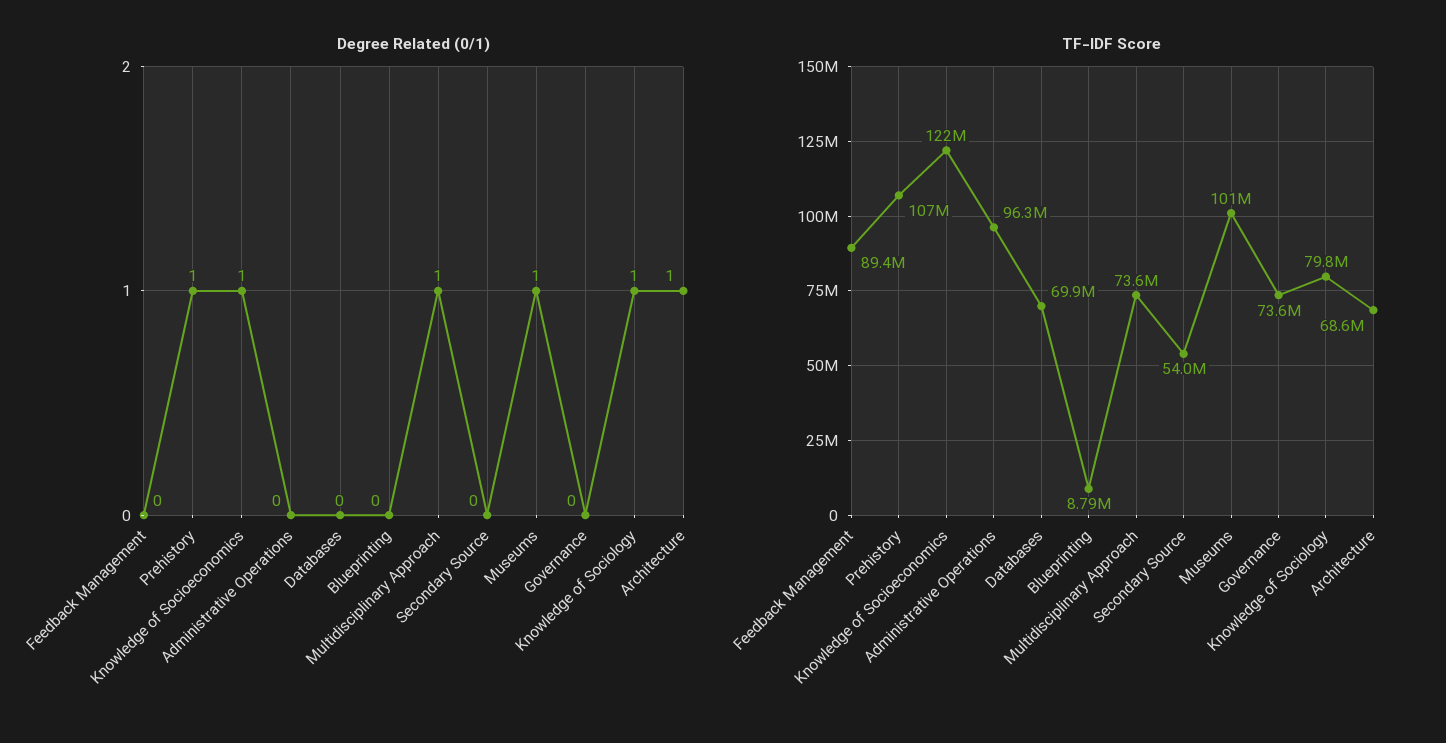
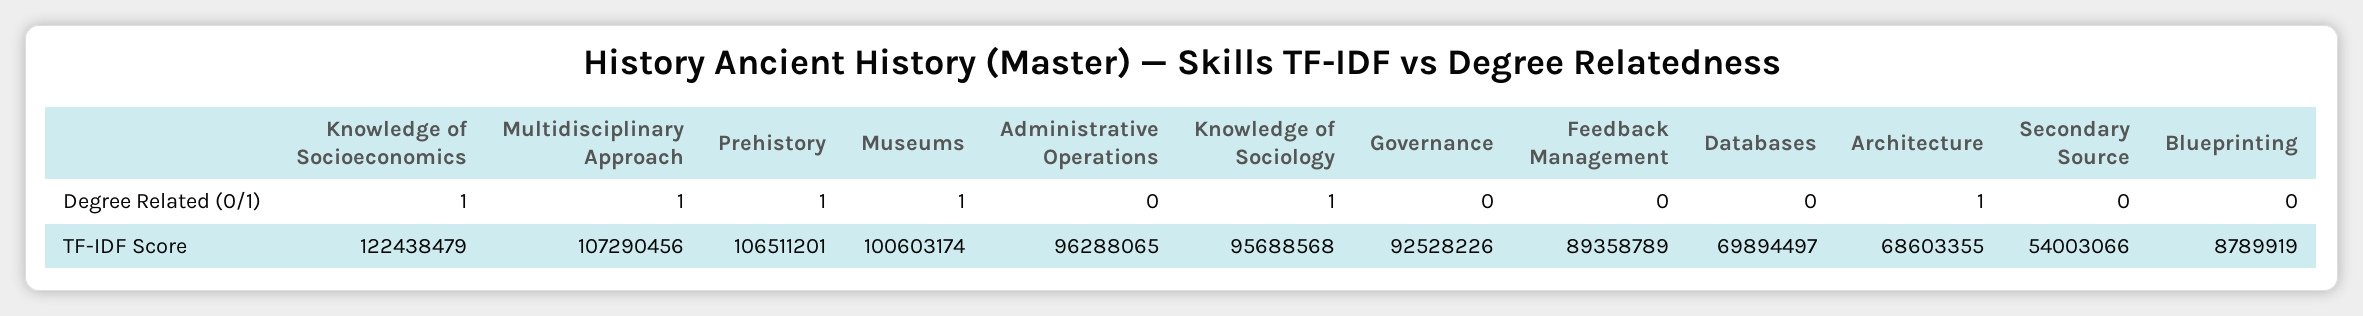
  {
    "Degree Related (0/1)": {
      "Feedback Management": 0,
      "Prehistory": 1,
      "Knowledge of Socioeconomics": 1,
      "Administrative Operations": 0,
      "Databases": 0,
      "Blueprinting": 0,
      "Multidisciplinary Approach": 1,
      "Secondary Source": 0,
      "Museums": 1,
      "Governance": 0,
      "Knowledge of Sociology": 1,
      "Architecture": 1
    },
    "TF-IDF Score": {
      "Feedback Management": 89358789,
      "Prehistory": 106511201,
      "Knowledge of Socioeconomics": 122438479,
      "Administrative Operations": 96288065,
      "Databases": 69894497,
      "Blueprinting": 8789919,
-     "Multidisciplinary Approach": 73600000,
+     "Multidisciplinary Approach": 107290456,
      "Secondary Source": 54003066,
      "Museums": 100603174,
-     "Governance": 73600000,
+     "Governance": 92528226,
-     "Knowledge of Sociology": 79800000,
+     "Knowledge of Sociology": 95688568,
      "Architecture": 68603355
    }
  }

